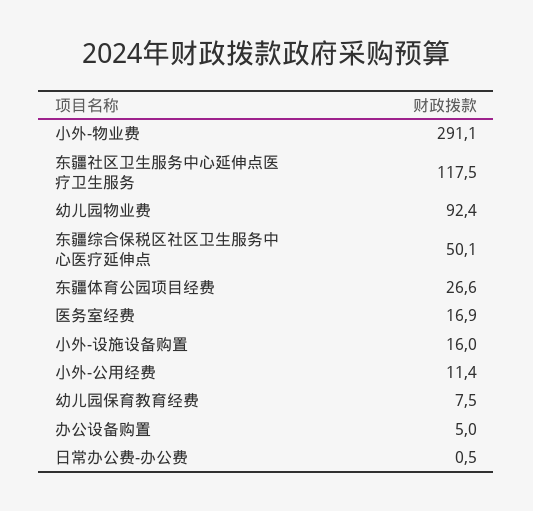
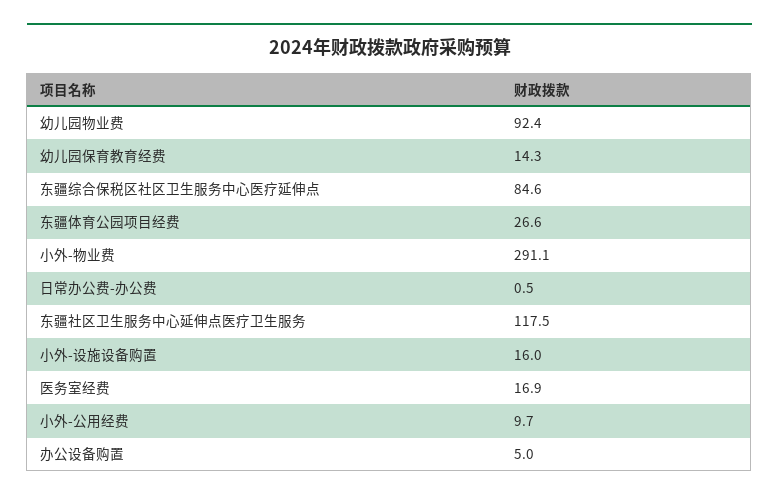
  {
    "小外-物业费": 291.1,
    "东疆社区卫生服务中心延伸点医疗卫生服务": 117.5,
    "幼儿园物业费": 92.4,
-   "东疆综合保税区社区卫生服务中心医疗延伸点": 50.1,
+   "东疆综合保税区社区卫生服务中心医疗延伸点": 84.6,
    "东疆体育公园项目经费": 26.6,
    "医务室经费": 16.9,
    "小外-设施设备购置": 16,
-   "小外-公用经费": 11.4,
+   "小外-公用经费": 9.7,
-   "幼儿园保育教育经费": 7.5,
+   "幼儿园保育教育经费": 14.3,
    "办公设备购置": 5,
    "日常办公费-办公费": 0.5
  }

